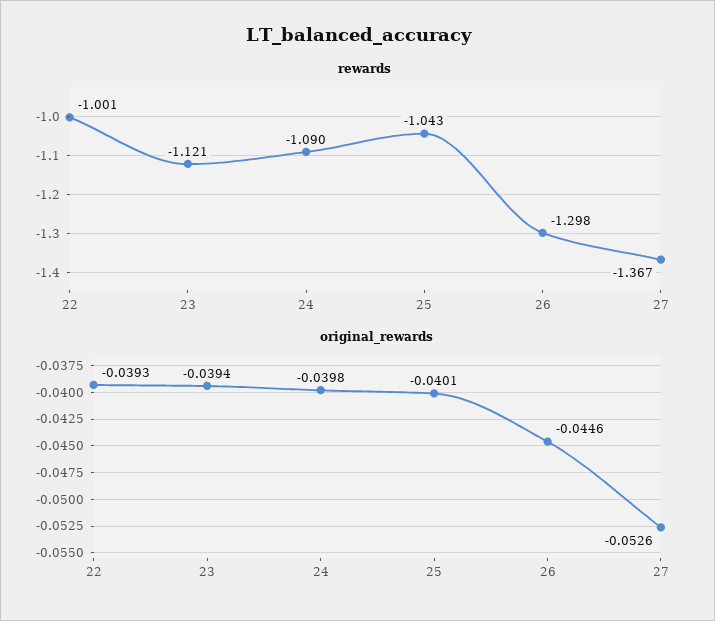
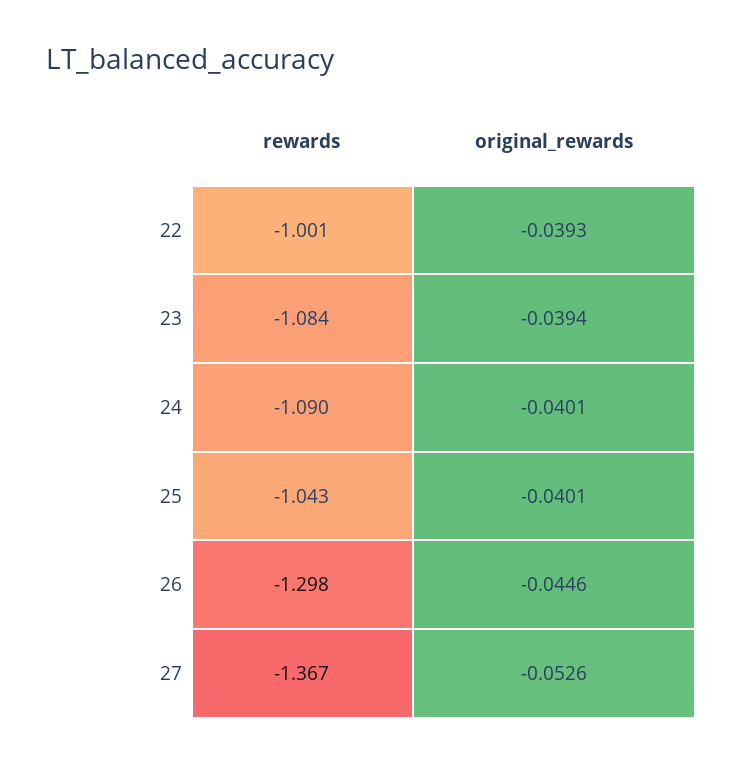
  {
    "rewards": {
      "22": -1.001,
-     "23": -1.121,
+     "23": -1.084,
      "24": -1.09,
      "25": -1.043,
      "26": -1.298,
      "27": -1.367
    },
    "original_rewards": {
      "22": -0.0393,
      "23": -0.0394,
-     "24": -0.0398,
+     "24": -0.0401,
      "25": -0.0401,
      "26": -0.0446,
      "27": -0.0526
    }
  }

